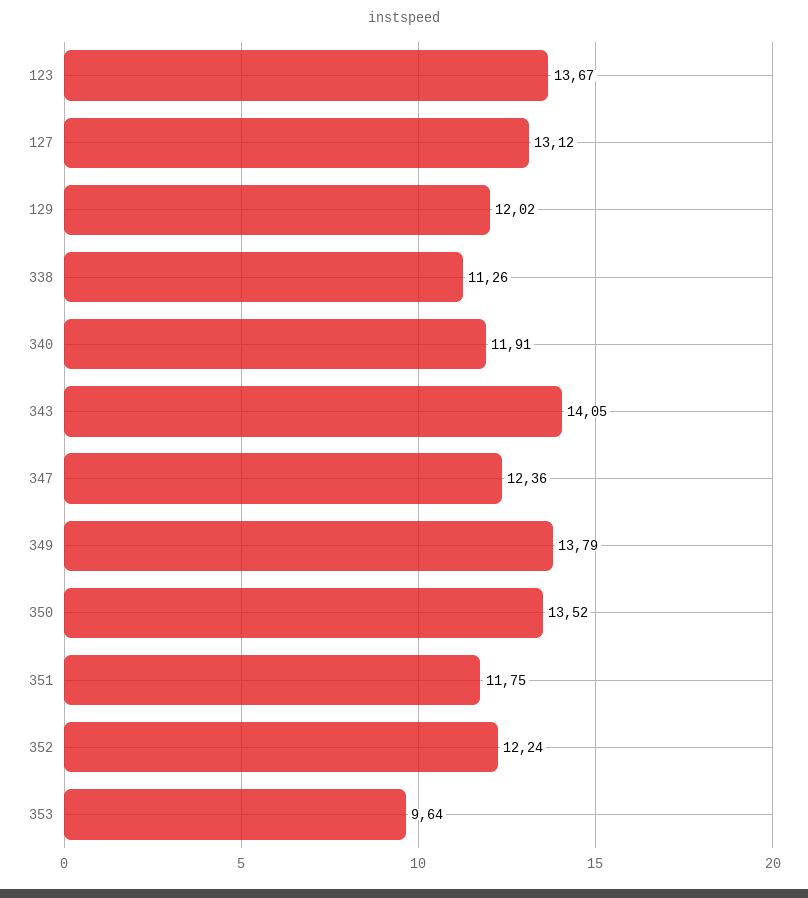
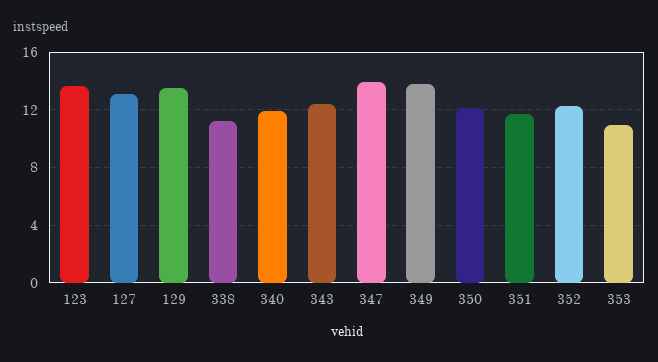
  {
    "123": 13.67,
    "127": 13.12,
-   "129": 12.02,
+   "129": 13.5,
    "338": 11.26,
    "340": 11.91,
-   "343": 14.05,
+   "343": 12.5,
-   "347": 12.36,
+   "347": 14,
    "349": 13.79,
-   "350": 13.52,
+   "350": 12,
    "351": 11.75,
    "352": 12.24,
-   "353": 9.64
+   "353": 11
  }

